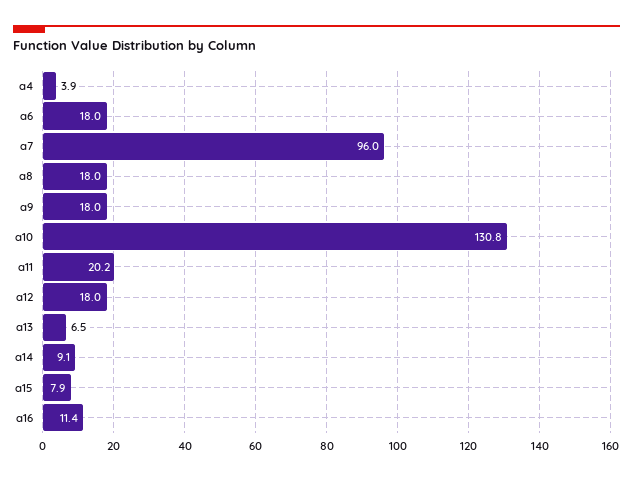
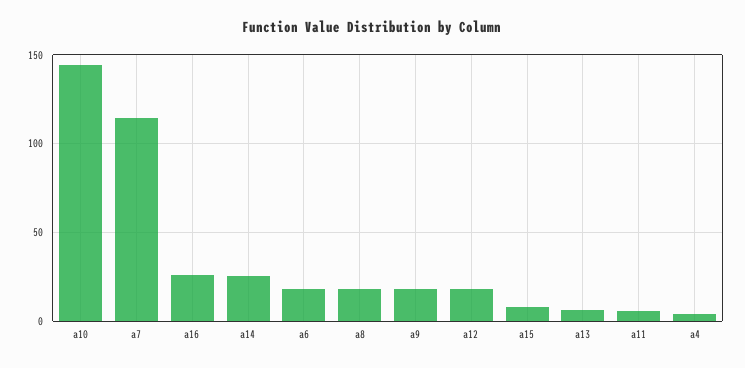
  {
    "a4": 3.9,
    "a6": 18,
-   "a7": 96,
+   "a7": 115,
    "a8": 18,
    "a9": 18,
-   "a10": 130.8,
+   "a10": 145,
-   "a11": 20.2,
+   "a11": 5,
    "a12": 18,
    "a13": 6.5,
-   "a14": 9.1,
+   "a14": 25,
    "a15": 7.9,
-   "a16": 11.4
+   "a16": 25
  }

